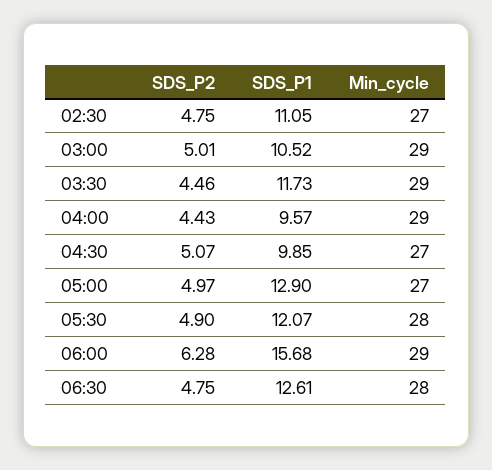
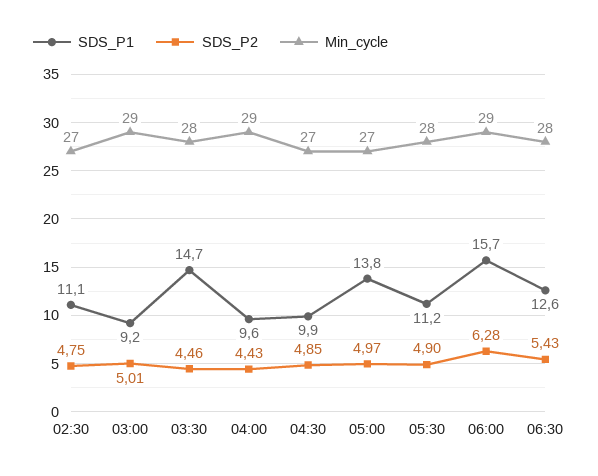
  {
    "SDS_P2": {
      "02:30": 4.75,
      "03:00": 5.01,
      "03:30": 4.46,
      "04:00": 4.43,
-     "04:30": 5.07,
+     "04:30": 4.85,
      "05:00": 4.97,
      "05:30": 4.9,
      "06:00": 6.28,
-     "06:30": 4.75
+     "06:30": 5.43
    },
    "SDS_P1": {
      "02:30": 11.05,
-     "03:00": 10.52,
+     "03:00": 9.2,
-     "03:30": 11.73,
+     "03:30": 14.7,
      "04:00": 9.57,
      "04:30": 9.85,
-     "05:00": 12.9,
+     "05:00": 13.8,
-     "05:30": 12.07,
+     "05:30": 11.2,
      "06:00": 15.68,
      "06:30": 12.61
    },
    "Min_cycle": {
      "02:30": 27,
      "03:00": 29,
-     "03:30": 29,
+     "03:30": 28,
      "04:00": 29,
      "04:30": 27,
      "05:00": 27,
      "05:30": 28,
      "06:00": 29,
      "06:30": 28
    }
  }

